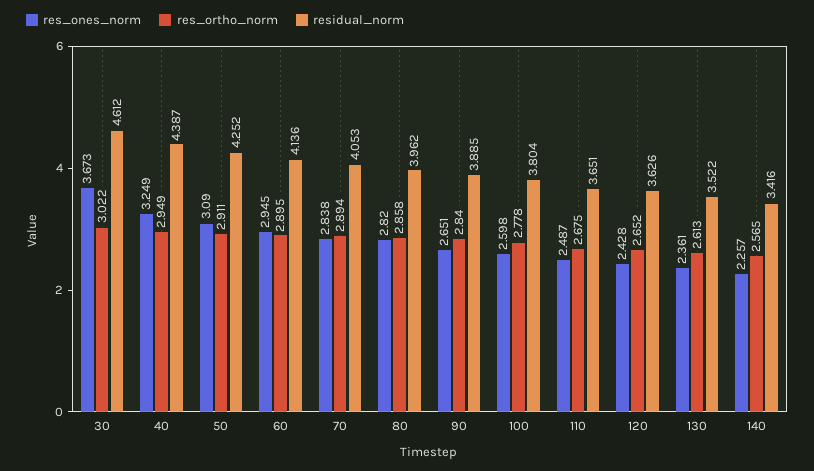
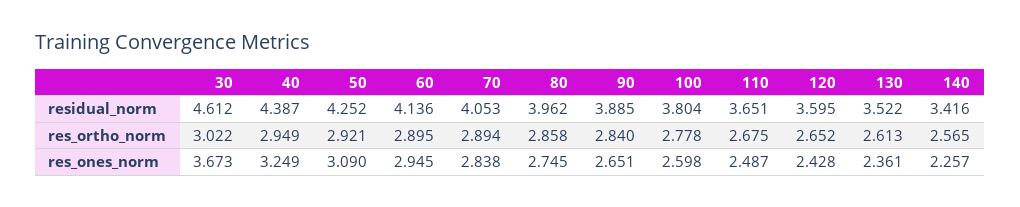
  {
    "res_ones_norm": {
      "30": 3.673,
      "40": 3.249,
      "50": 3.09,
      "60": 2.945,
      "70": 2.838,
-     "80": 2.82,
+     "80": 2.745,
      "90": 2.651,
      "100": 2.598,
      "110": 2.487,
      "120": 2.428,
      "130": 2.361,
      "140": 2.257
    },
    "res_ortho_norm": {
      "30": 3.022,
      "40": 2.949,
-     "50": 2.911,
+     "50": 2.921,
      "60": 2.895,
      "70": 2.894,
      "80": 2.858,
      "90": 2.84,
      "100": 2.778,
      "110": 2.675,
      "120": 2.652,
      "130": 2.613,
      "140": 2.565
    },
    "residual_norm": {
      "30": 4.612,
      "40": 4.387,
      "50": 4.252,
      "60": 4.136,
      "70": 4.053,
      "80": 3.962,
      "90": 3.885,
      "100": 3.804,
      "110": 3.651,
-     "120": 3.626,
+     "120": 3.595,
      "130": 3.522,
      "140": 3.416
    }
  }

